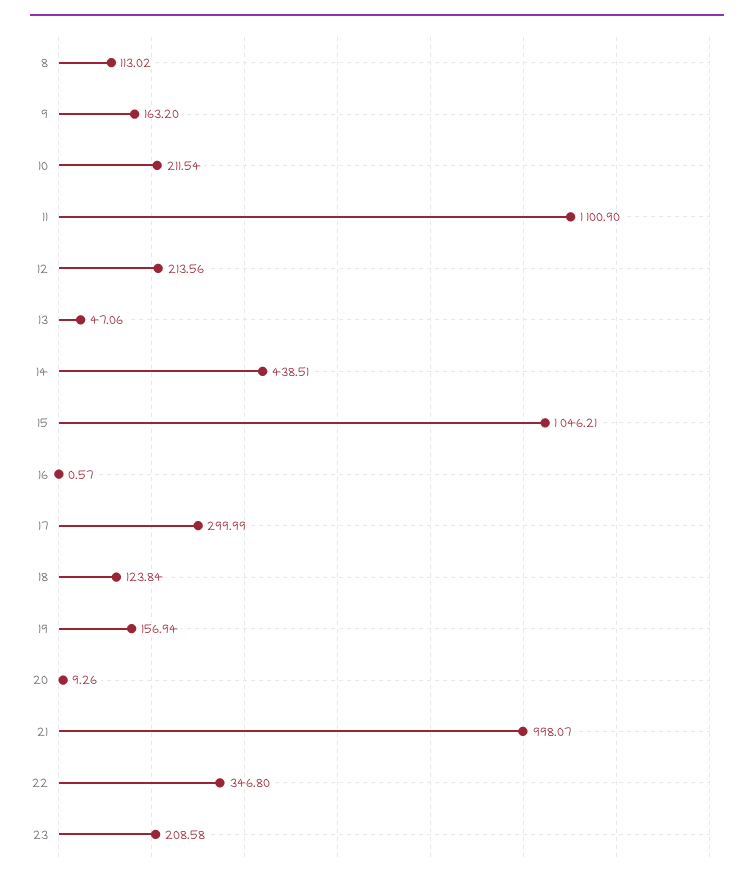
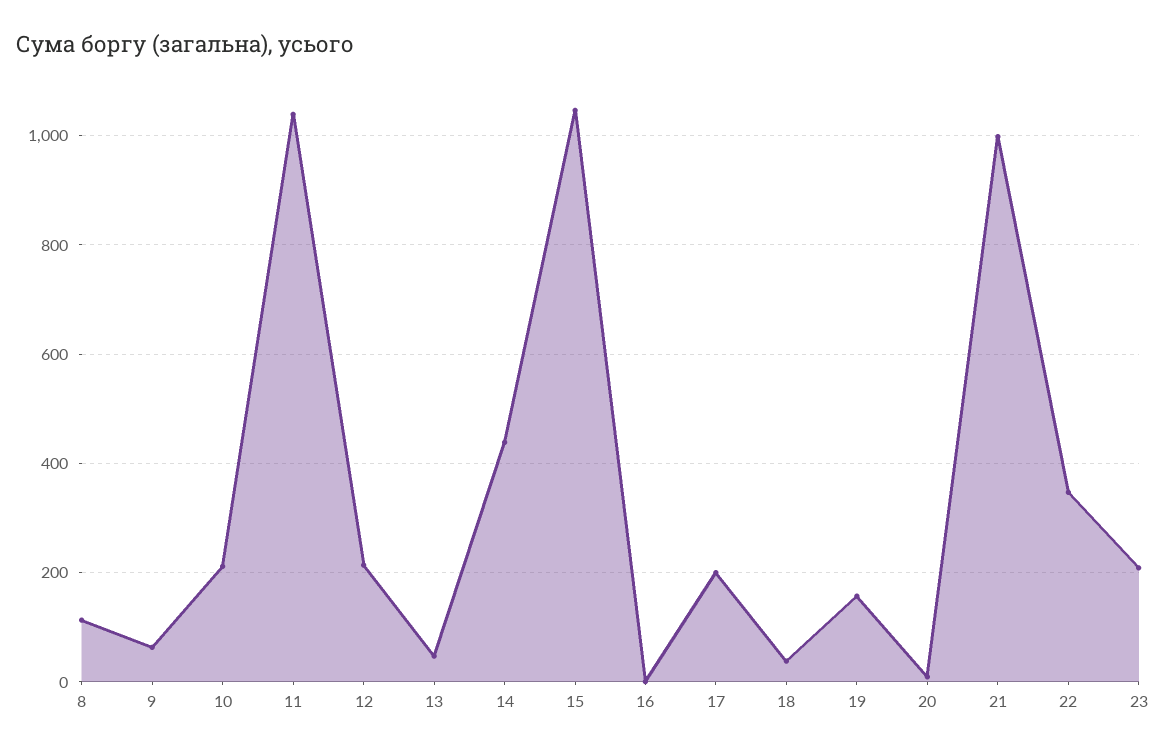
  {
    "8": 113.02,
-   "9": 163.2,
+   "9": 60,
    "10": 211.54,
-   "11": 1100.9,
+   "11": 1040,
    "12": 213.56,
    "13": 47.06,
    "14": 438.51,
    "15": 1046.21,
    "16": 0.57,
-   "17": 299.99,
+   "17": 200,
-   "18": 123.84,
+   "18": 40,
    "19": 156.94,
    "20": 9.26,
    "21": 998.07,
    "22": 346.8,
    "23": 208.58
  }

